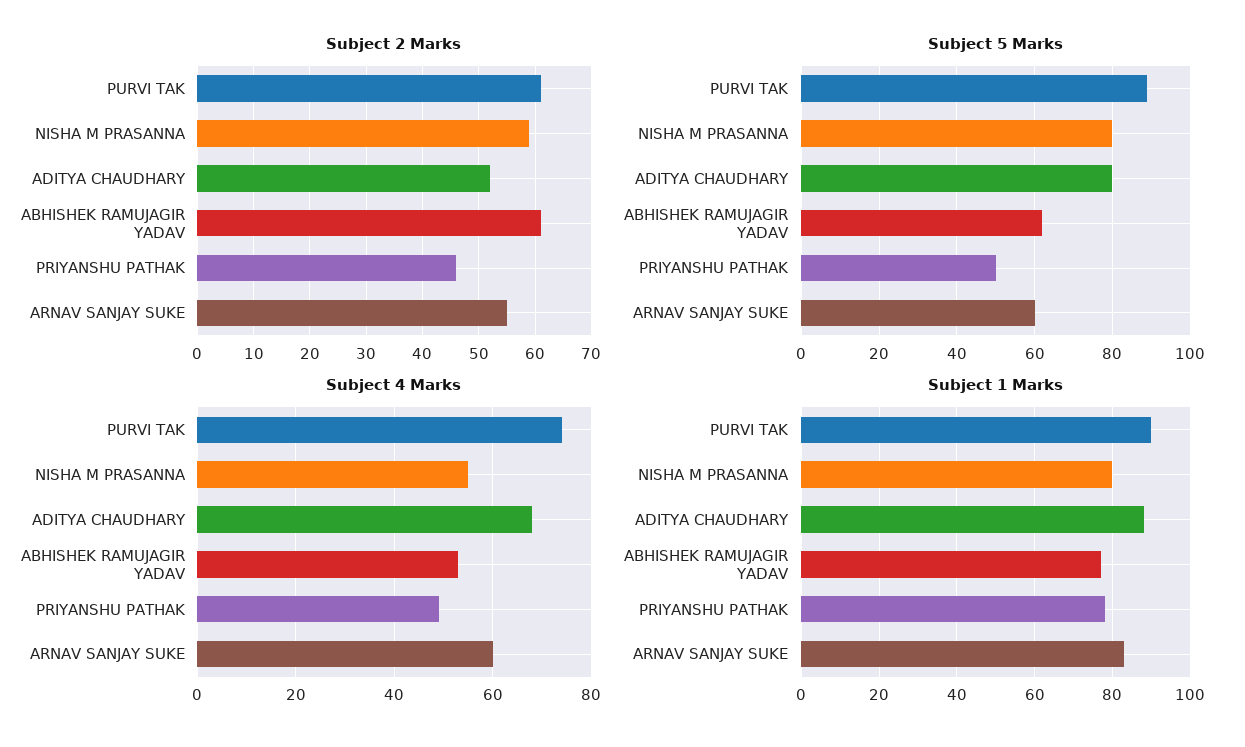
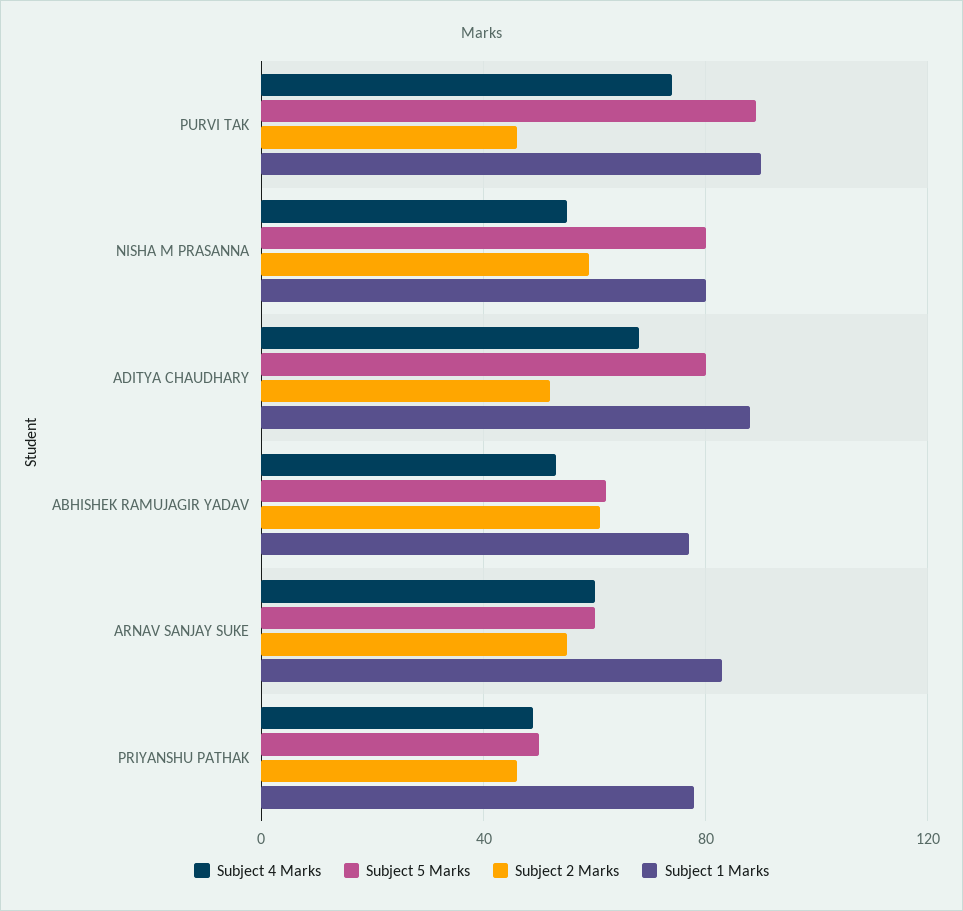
  {
    "Subject 2 Marks": {
-     "PURVI TAK": 60,
+     "PURVI TAK": 45,
      "NISHA M PRASANNA": 60,
      "ADITYA CHAUDHARY": 50,
      "ABHISHEK RAMUJAGIR YADAV": 60,
      "PRIYANSHU PATHAK": 45,
      "ARNAV SANJAY SUKE": 55
    },
    "Subject 5 Marks": {
      "PURVI TAK": 90,
      "NISHA M PRASANNA": 80,
      "ADITYA CHAUDHARY": 80,
      "ABHISHEK RAMUJAGIR YADAV": 60,
      "PRIYANSHU PATHAK": 50,
      "ARNAV SANJAY SUKE": 60
    },
    "Subject 4 Marks": {
      "PURVI TAK": 75,
      "NISHA M PRASANNA": 55,
      "ADITYA CHAUDHARY": 70,
      "ABHISHEK RAMUJAGIR YADAV": 55,
      "PRIYANSHU PATHAK": 50,
      "ARNAV SANJAY SUKE": 60
    },
    "Subject 1 Marks": {
      "PURVI TAK": 90,
      "NISHA M PRASANNA": 80,
      "ADITYA CHAUDHARY": 90,
      "ABHISHEK RAMUJAGIR YADAV": 75,
      "PRIYANSHU PATHAK": 80,
      "ARNAV SANJAY SUKE": 85
    }
  }

